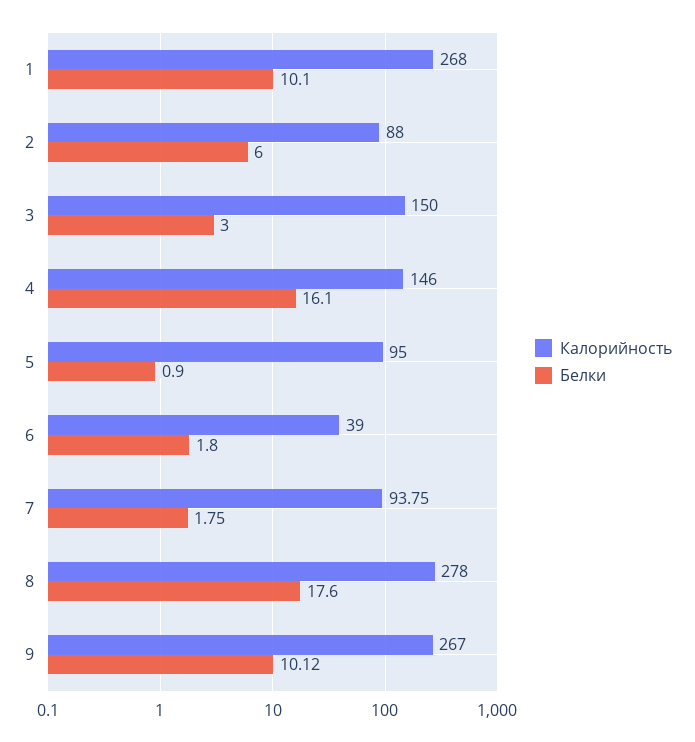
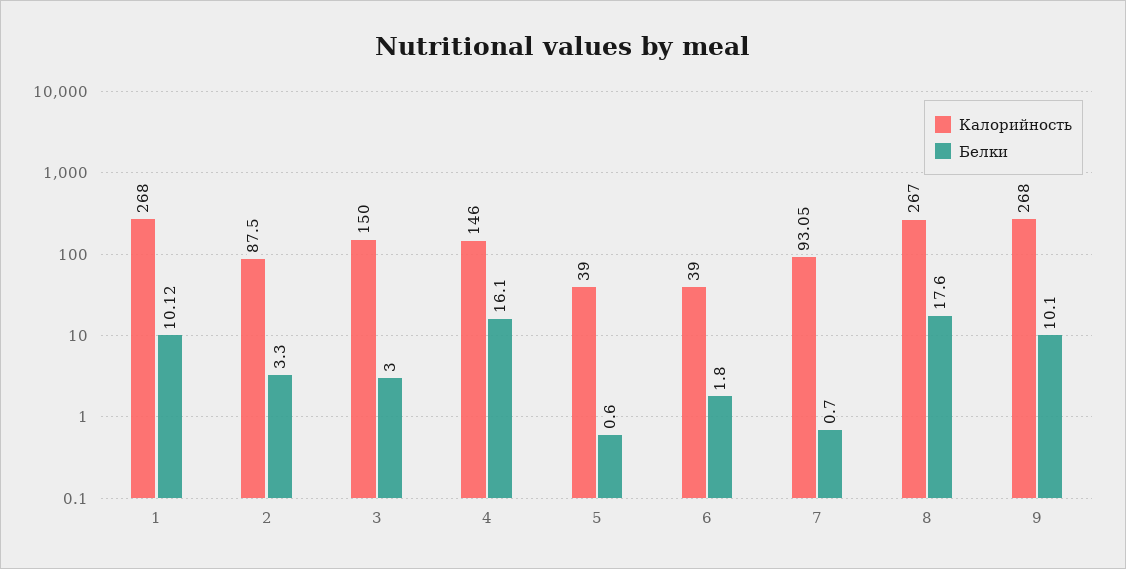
  {
    "Калорийность": {
      "1": 268,
-     "2": 88,
+     "2": 87.5,
      "3": 150,
      "4": 146,
-     "5": 95,
+     "5": 39,
      "6": 39,
-     "7": 93.75,
+     "7": 93.05,
-     "8": 278,
+     "8": 267,
-     "9": 267
+     "9": 268
    },
    "Белки": {
-     "1": 10.1,
+     "1": 10.12,
-     "2": 6,
+     "2": 3.3,
      "3": 3,
      "4": 16.1,
-     "5": 0.9,
+     "5": 0.6,
      "6": 1.8,
-     "7": 1.75,
+     "7": 0.7,
      "8": 17.6,
-     "9": 10.12
+     "9": 10.1
    }
  }

